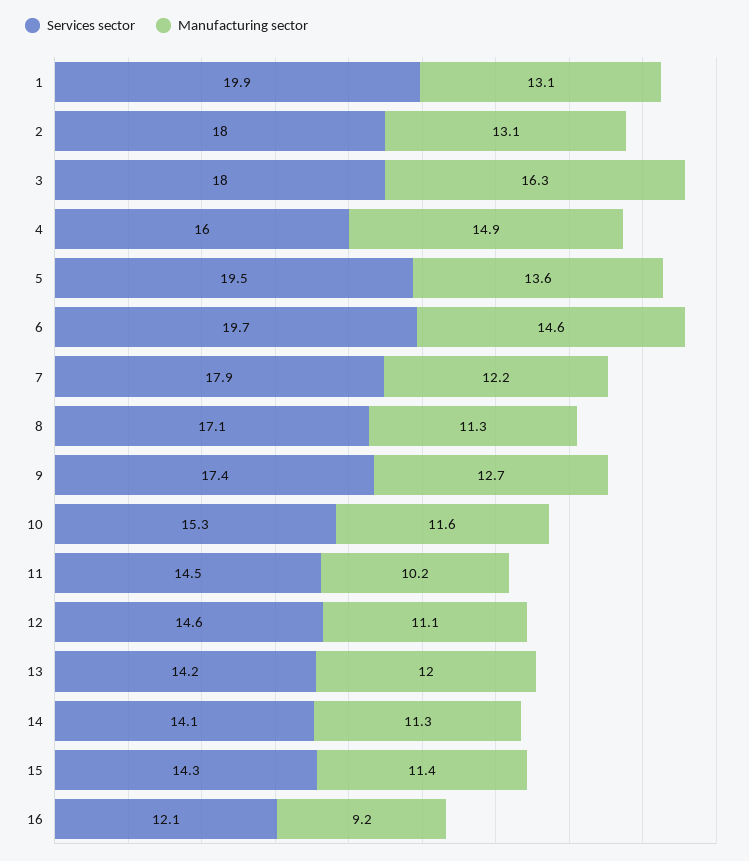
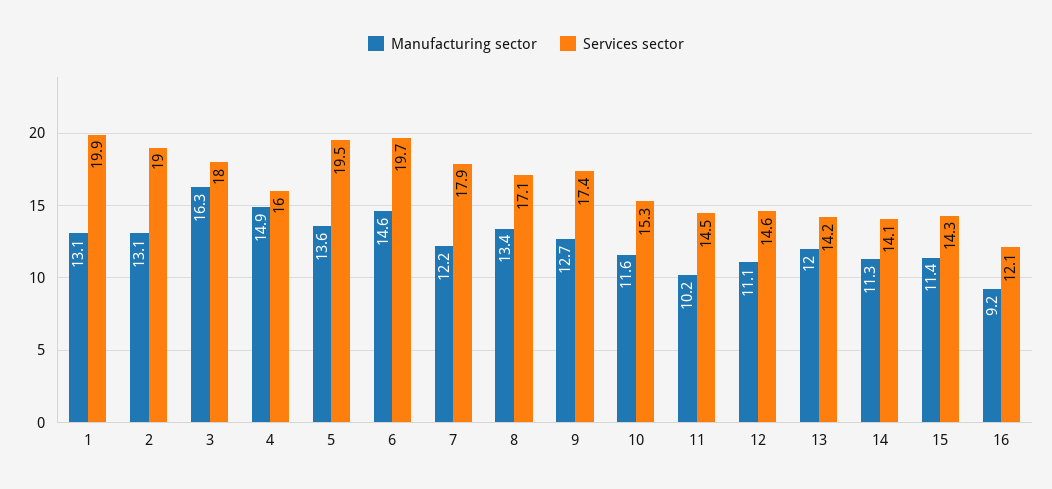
  {
    "Services sector": {
      "1": 19.9,
-     "2": 18,
+     "2": 19,
      "3": 18,
      "4": 16,
      "5": 19.5,
      "6": 19.7,
      "7": 17.9,
      "8": 17.1,
      "9": 17.4,
      "10": 15.3,
      "11": 14.5,
      "12": 14.6,
      "13": 14.2,
      "14": 14.1,
      "15": 14.3,
      "16": 12.1
    },
    "Manufacturing sector": {
      "1": 13.1,
      "2": 13.1,
      "3": 16.3,
      "4": 14.9,
      "5": 13.6,
      "6": 14.6,
      "7": 12.2,
-     "8": 11.3,
+     "8": 13.4,
      "9": 12.7,
      "10": 11.6,
      "11": 10.2,
      "12": 11.1,
      "13": 12,
      "14": 11.3,
      "15": 11.4,
      "16": 9.2
    }
  }

